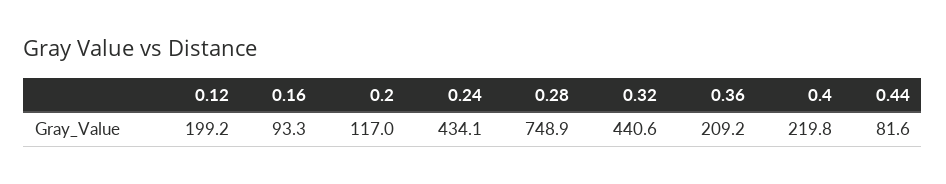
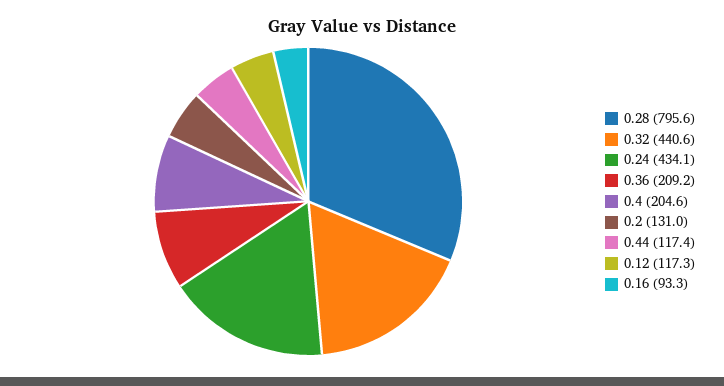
  {
-   "0.12": 199.2,
+   "0.12": 117.3,
    "0.16": 93.3,
-   "0.2": 117,
+   "0.2": 131,
    "0.24": 434.1,
-   "0.28": 748.9,
+   "0.28": 795.6,
    "0.32": 440.6,
    "0.36": 209.2,
-   "0.4": 219.8,
+   "0.4": 204.6,
-   "0.44": 81.6
+   "0.44": 117.4
  }

